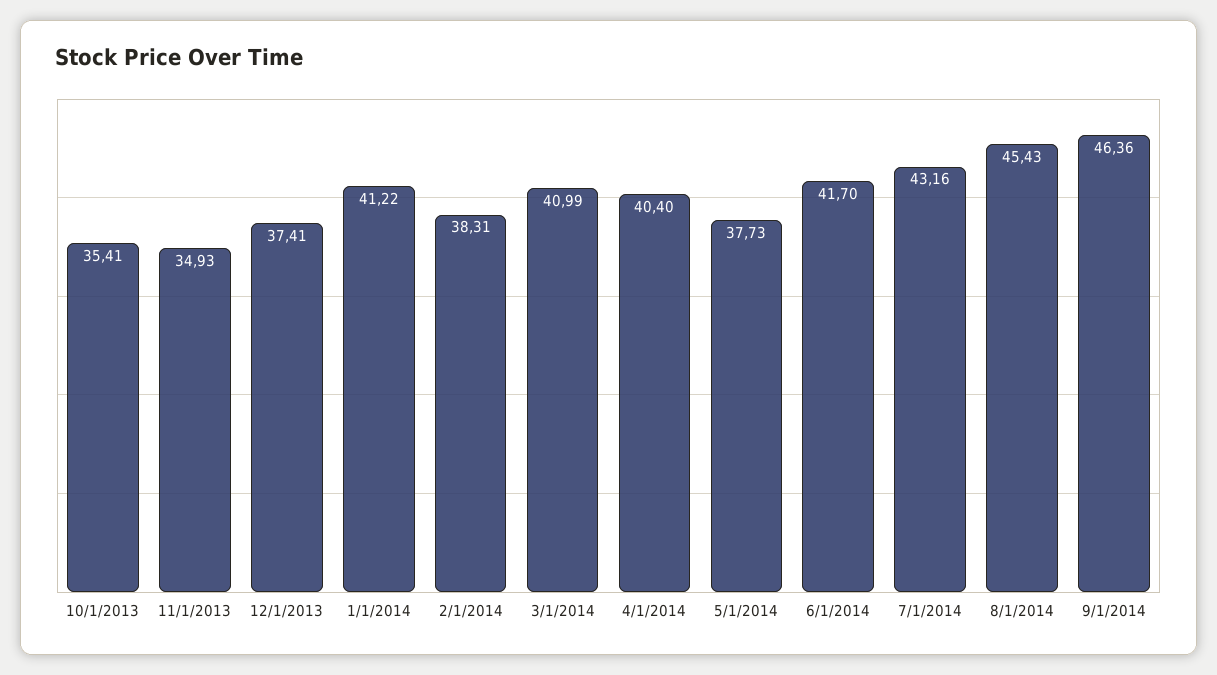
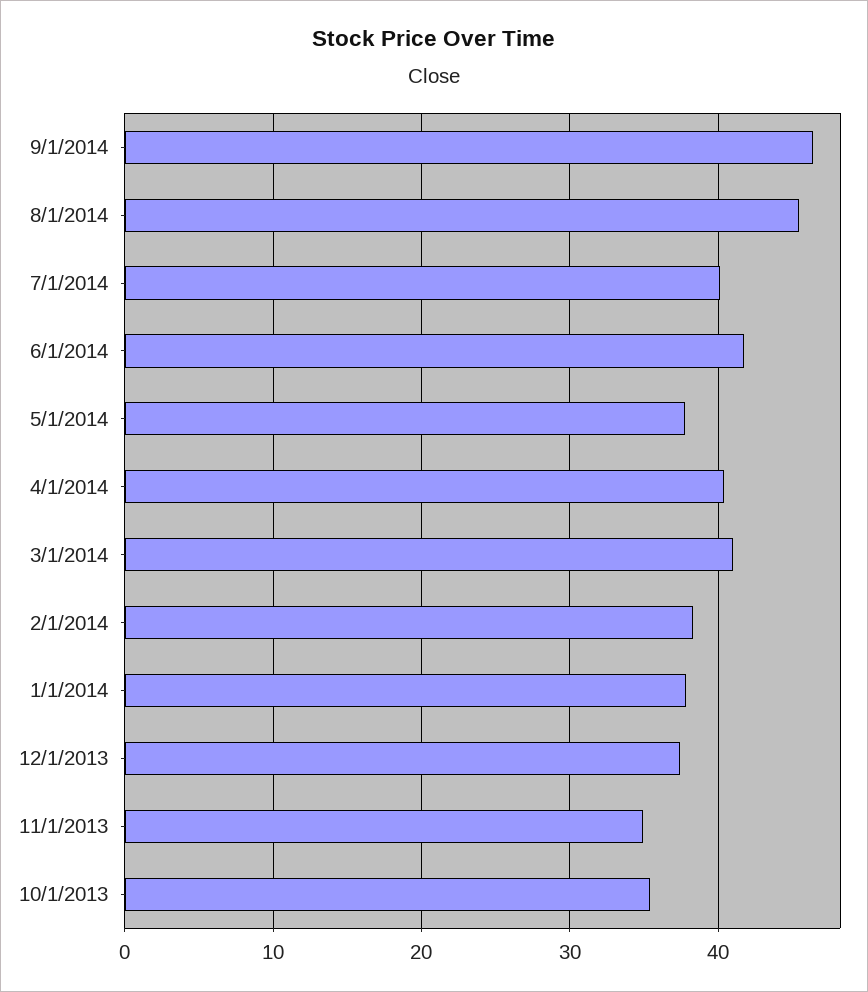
  {
    "10/1/2013": 35.41,
    "11/1/2013": 34.93,
    "12/1/2013": 37.41,
-   "1/1/2014": 41.22,
+   "1/1/2014": 38,
    "2/1/2014": 38.31,
    "3/1/2014": 40.99,
    "4/1/2014": 40.4,
    "5/1/2014": 37.73,
    "6/1/2014": 41.7,
-   "7/1/2014": 43.16,
+   "7/1/2014": 40,
    "8/1/2014": 45.43,
    "9/1/2014": 46.36
  }

